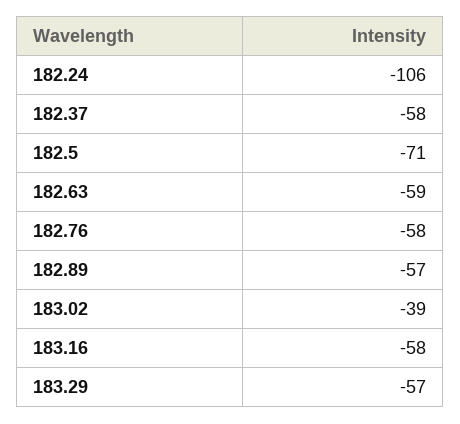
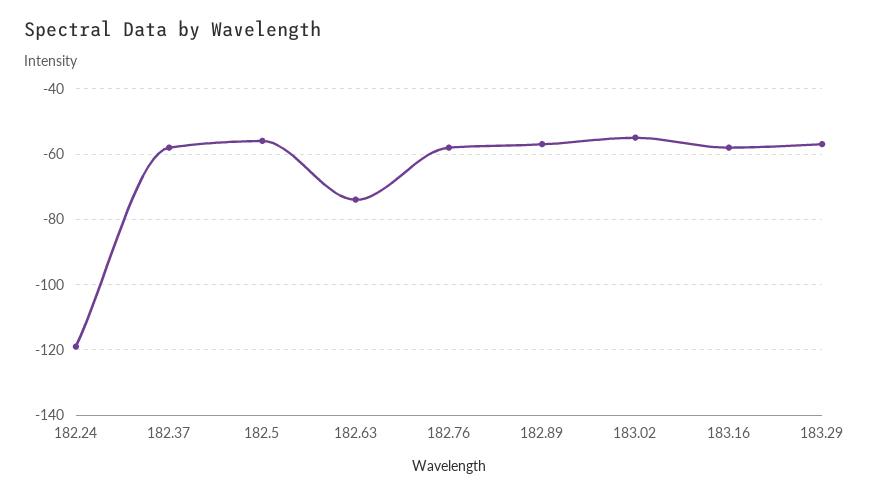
  {
-   "182.24": -106,
+   "182.24": -120,
    "182.37": -58,
-   "182.5": -71,
+   "182.5": -55,
-   "182.63": -59,
+   "182.63": -75,
    "182.76": -58,
    "182.89": -57,
-   "183.02": -39,
+   "183.02": -55,
    "183.16": -58,
    "183.29": -57
  }

